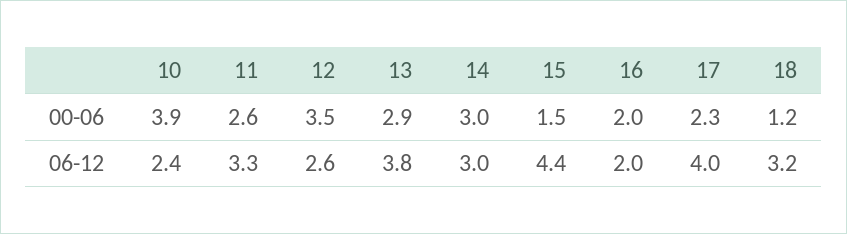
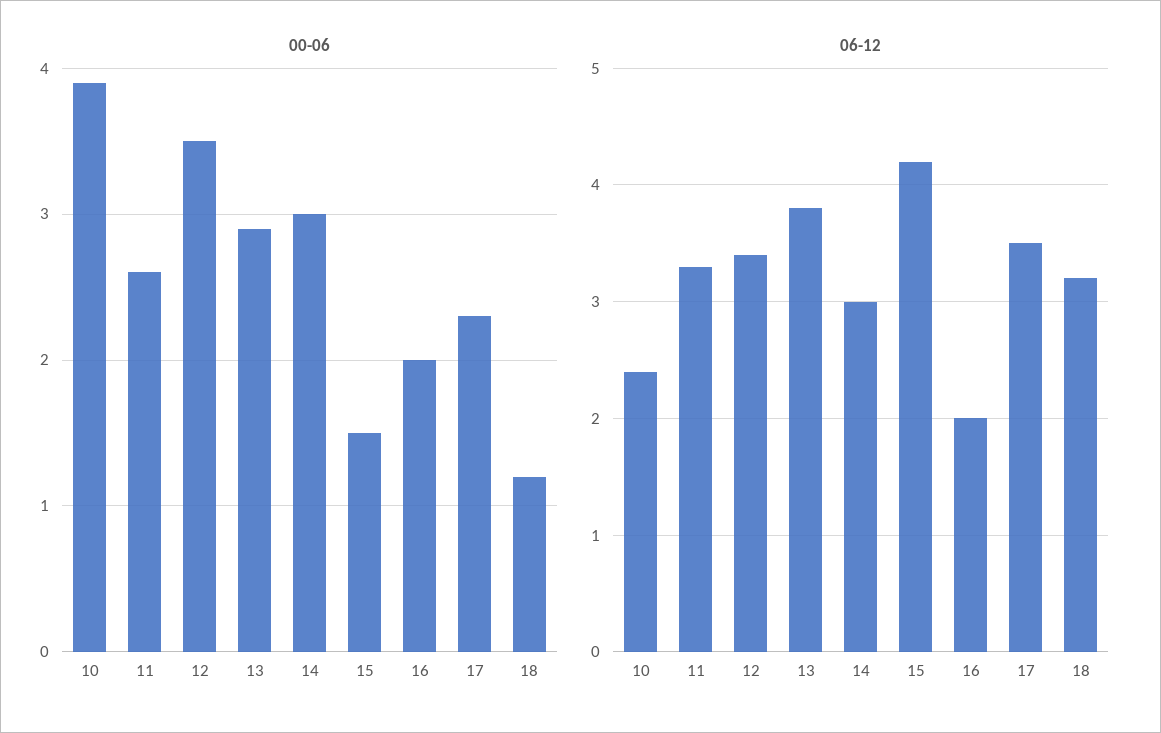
  {
    "00-06": {
      "10": 3.9,
      "11": 2.6,
      "12": 3.5,
      "13": 2.9,
      "14": 3,
      "15": 1.5,
      "16": 2,
      "17": 2.3,
      "18": 1.2
    },
    "06-12": {
      "10": 2.4,
      "11": 3.3,
-     "12": 2.6,
+     "12": 3.4,
      "13": 3.8,
      "14": 3,
-     "15": 4.4,
+     "15": 4.2,
      "16": 2,
-     "17": 4,
+     "17": 3.5,
      "18": 3.2
    }
  }

